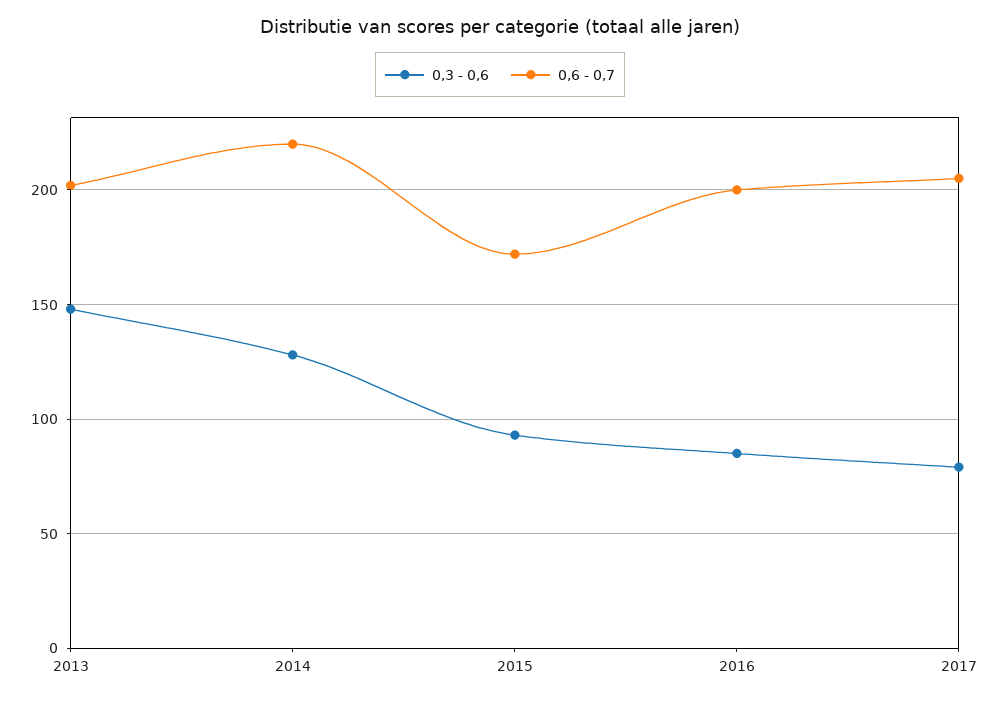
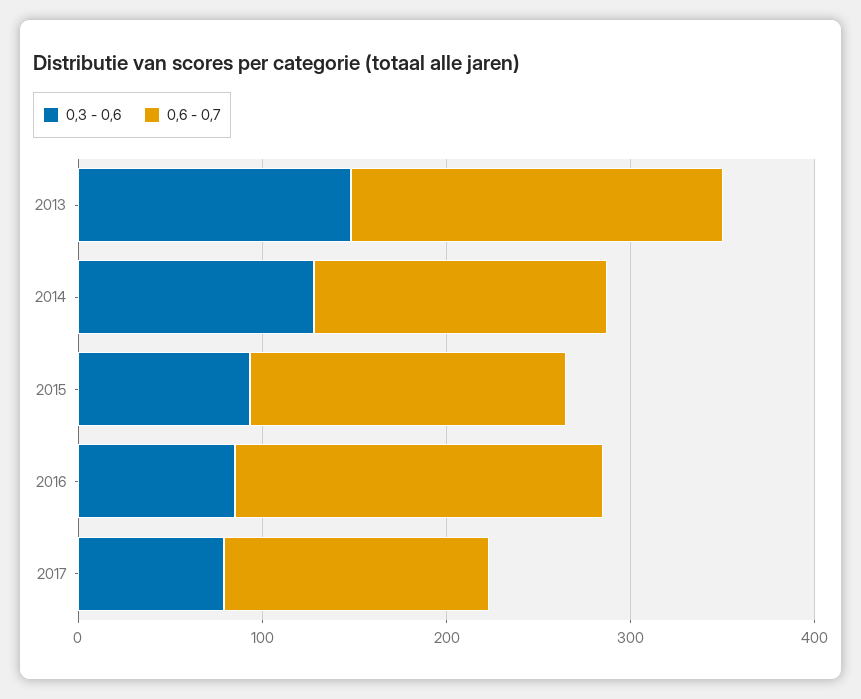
  {
    "0,3 - 0,6": {
      "2013": 150,
      "2014": 130,
      "2015": 95,
      "2016": 85,
      "2017": 80
    },
    "0,6 - 0,7": {
      "2013": 200,
-     "2014": 220,
+     "2014": 160,
      "2015": 170,
      "2016": 200,
-     "2017": 205
+     "2017": 140
    }
  }

